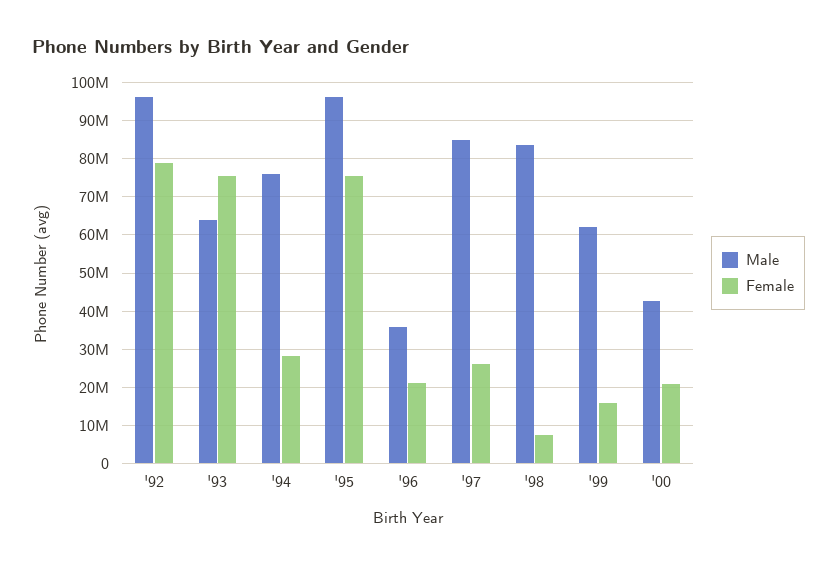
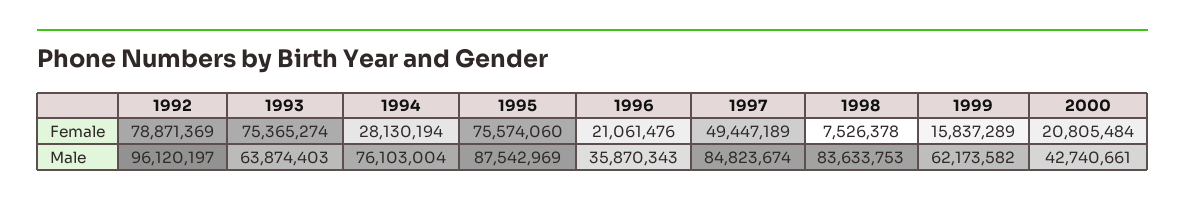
  {
    "Male": {
      "'92": 96120197,
      "'93": 63874403,
      "'94": 76103004,
-     "'95": 96000000,
+     "'95": 87542969,
      "'96": 35870343,
      "'97": 84823674,
      "'98": 83633753,
      "'99": 62173582,
      "'00": 42740661
    },
    "Female": {
      "'92": 78871369,
      "'93": 75365274,
      "'94": 28130194,
      "'95": 75574060,
      "'96": 21061476,
-     "'97": 26000000,
+     "'97": 49447189,
      "'98": 7526378,
      "'99": 15837289,
      "'00": 20805484
    }
  }

